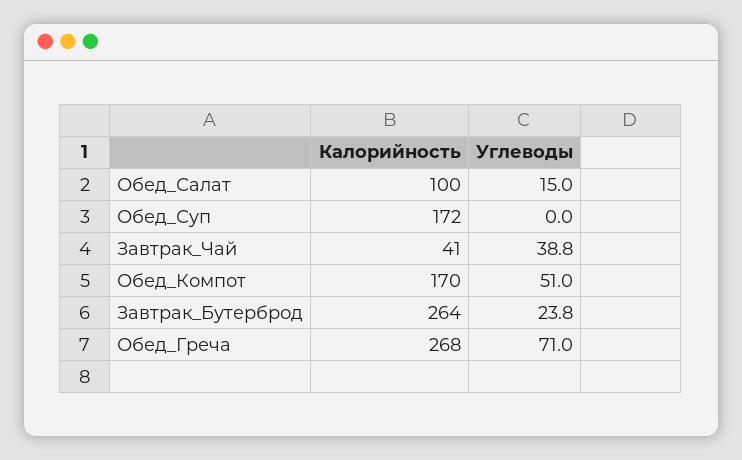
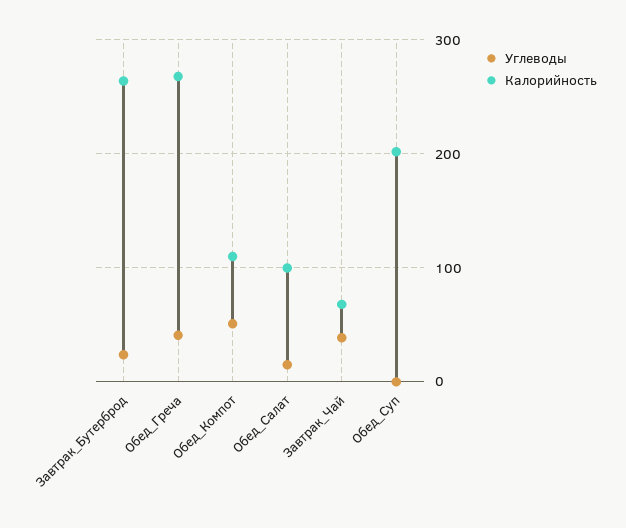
  {
    "Калорийность": {
      "Обед_Салат": 100,
-     "Обед_Суп": 172,
+     "Обед_Суп": 200,
-     "Завтрак_Чай": 41,
+     "Завтрак_Чай": 70,
-     "Обед_Компот": 170,
+     "Обед_Компот": 110,
      "Завтрак_Бутерброд": 264,
      "Обед_Греча": 268
    },
    "Углеводы": {
      "Обед_Салат": 15,
      "Обед_Суп": 0,
      "Завтрак_Чай": 38.8,
      "Обед_Компот": 51,
      "Завтрак_Бутерброд": 23.8,
-     "Обед_Греча": 71
+     "Обед_Греча": 40
    }
  }

